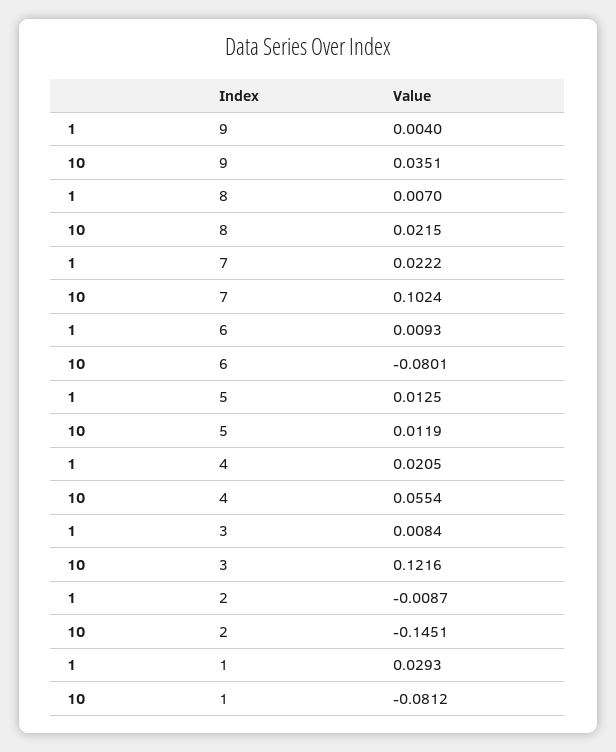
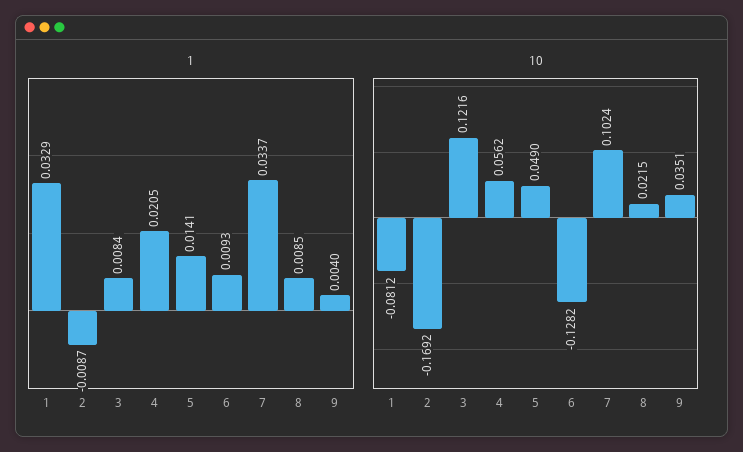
  {
    "1": {
      "9": 0.004,
-     "8": 0.007,
+     "8": 0.0085,
-     "7": 0.0222,
+     "7": 0.0337,
      "6": 0.0093,
-     "5": 0.0125,
+     "5": 0.0141,
      "4": 0.0205,
      "3": 0.0084,
      "2": -0.0087,
-     "1": 0.0293
+     "1": 0.0329
    },
    "10": {
      "9": 0.0351,
      "8": 0.0215,
      "7": 0.1024,
-     "6": -0.0801,
+     "6": -0.1282,
-     "5": 0.0119,
+     "5": 0.049,
-     "4": 0.0554,
+     "4": 0.0562,
      "3": 0.1216,
-     "2": -0.1451,
+     "2": -0.1692,
      "1": -0.0812
    }
  }

